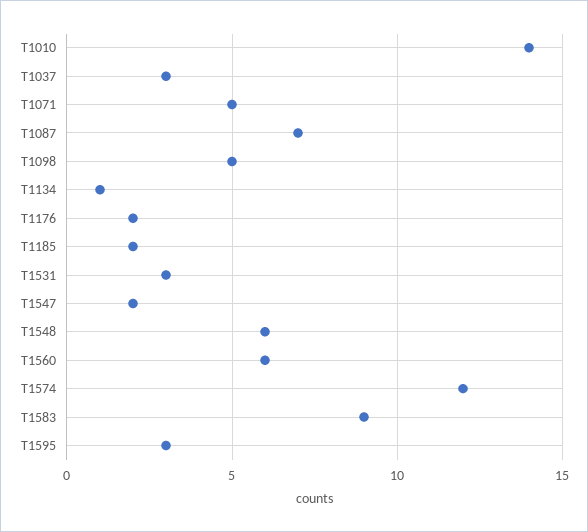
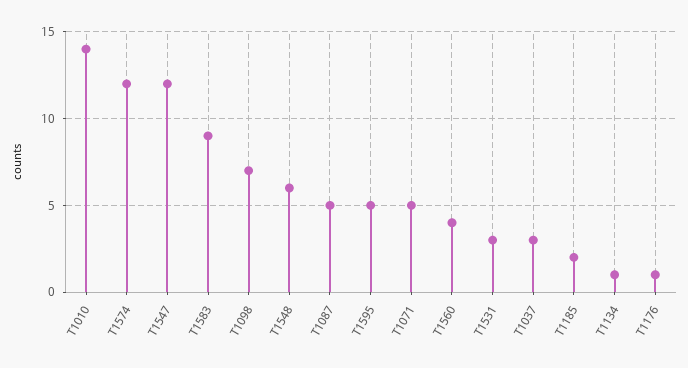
  {
    "T1010": 14,
    "T1037": 3,
    "T1071": 5,
-   "T1087": 7,
+   "T1087": 5,
-   "T1098": 5,
+   "T1098": 7,
    "T1134": 1,
-   "T1176": 2,
+   "T1176": 1,
    "T1185": 2,
    "T1531": 3,
-   "T1547": 2,
+   "T1547": 12,
    "T1548": 6,
-   "T1560": 6,
+   "T1560": 4,
    "T1574": 12,
    "T1583": 9,
-   "T1595": 3
+   "T1595": 5
  }

